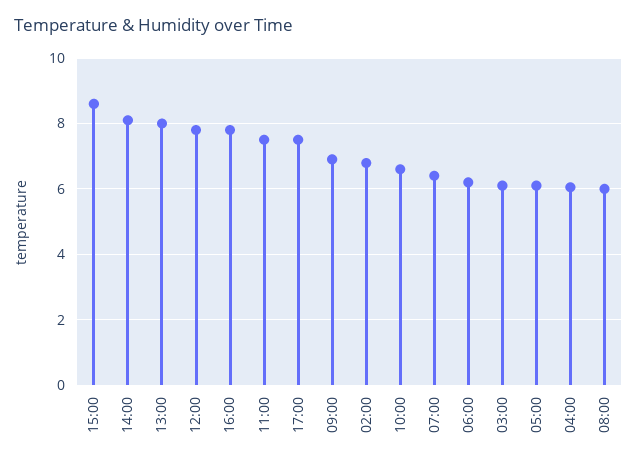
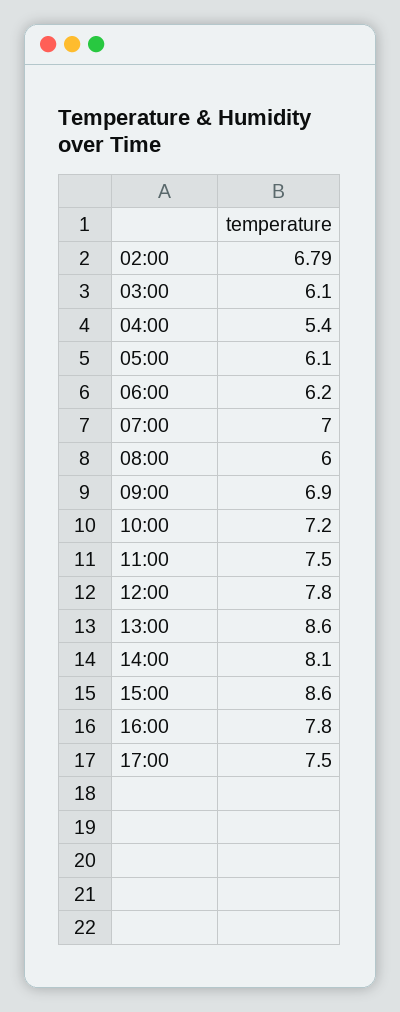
  {
    "15:00": 8.6,
    "14:00": 8.1,
-   "13:00": 8,
+   "13:00": 8.6,
    "12:00": 7.8,
    "16:00": 7.8,
    "11:00": 7.5,
    "17:00": 7.5,
    "09:00": 6.9,
    "02:00": 6.79,
-   "10:00": 6.6,
+   "10:00": 7.2,
-   "07:00": 6.4,
+   "07:00": 7,
    "06:00": 6.2,
    "03:00": 6.1,
    "05:00": 6.1,
-   "04:00": 6,
+   "04:00": 5.4,
    "08:00": 6
  }

